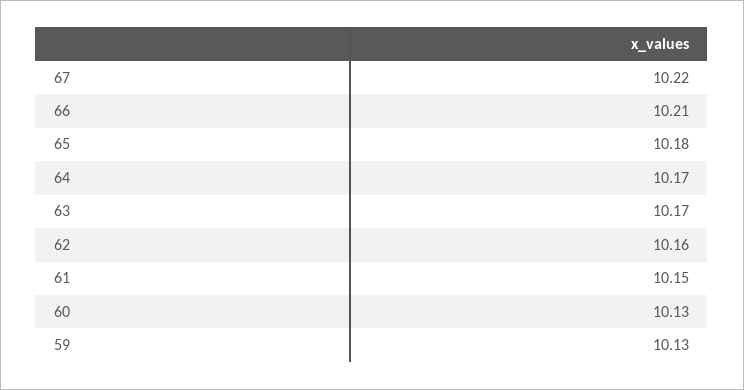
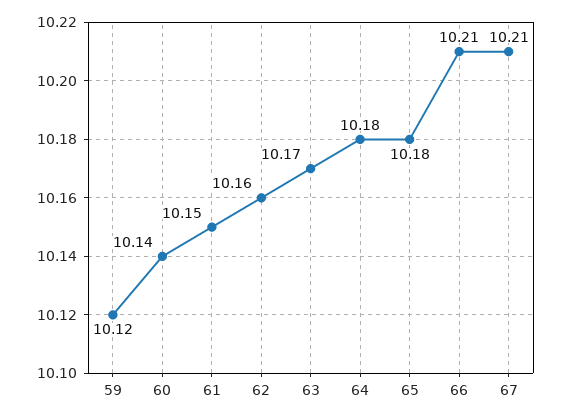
  {
-   "67": 10.22,
+   "67": 10.21,
    "66": 10.21,
    "65": 10.18,
-   "64": 10.17,
+   "64": 10.18,
    "63": 10.17,
    "62": 10.16,
    "61": 10.15,
-   "60": 10.13,
+   "60": 10.14,
-   "59": 10.13
+   "59": 10.12
  }

